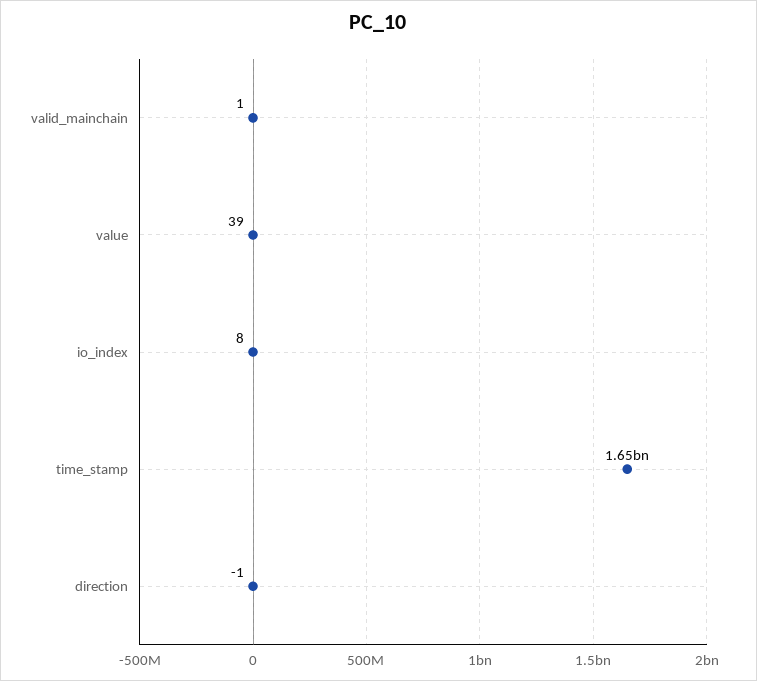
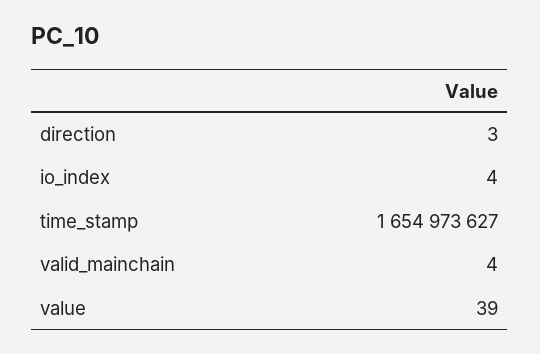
  {
-   "valid_mainchain": 1,
+   "valid_mainchain": 4,
    "value": 39,
-   "io_index": 8,
+   "io_index": 4,
    "time_stamp": 1654973627,
-   "direction": -1
+   "direction": 3
  }

